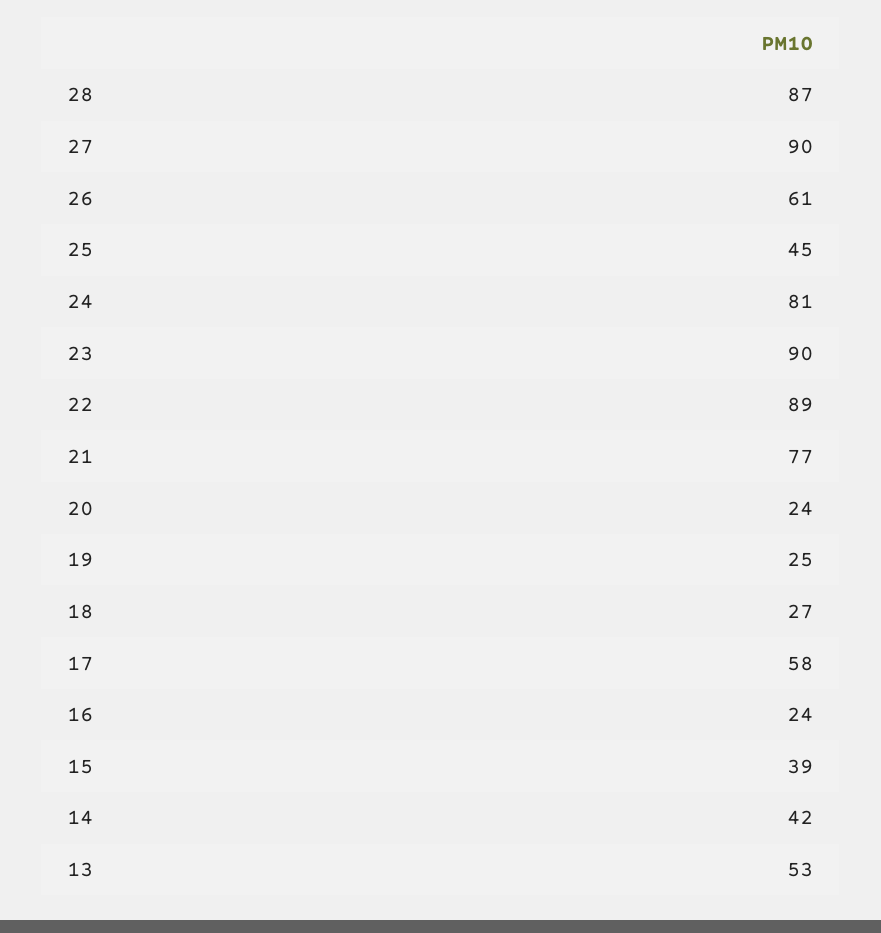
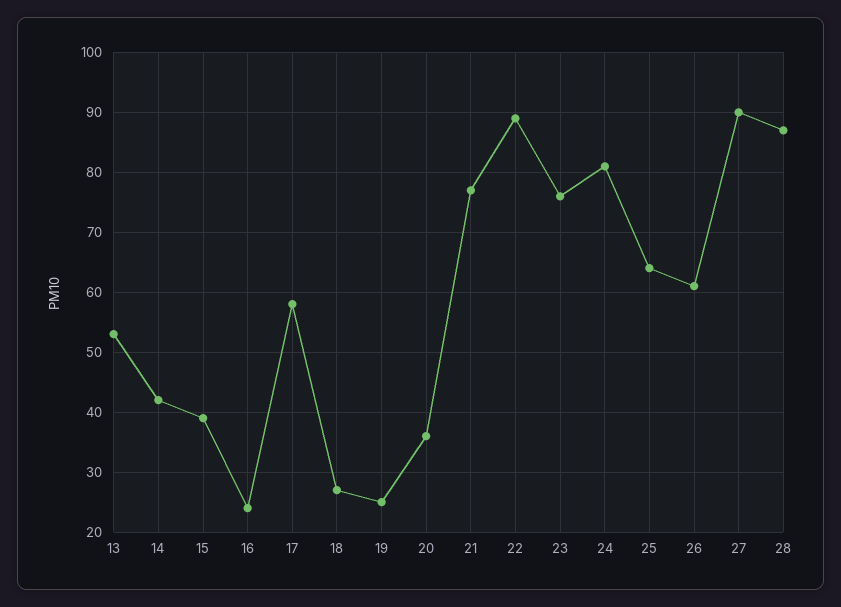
  {
    "28": 87,
    "27": 90,
    "26": 61,
-   "25": 45,
+   "25": 65,
    "24": 81,
-   "23": 90,
+   "23": 75,
    "22": 89,
    "21": 77,
-   "20": 24,
+   "20": 35,
    "19": 25,
    "18": 27,
    "17": 58,
    "16": 24,
    "15": 39,
    "14": 42,
    "13": 53
  }

